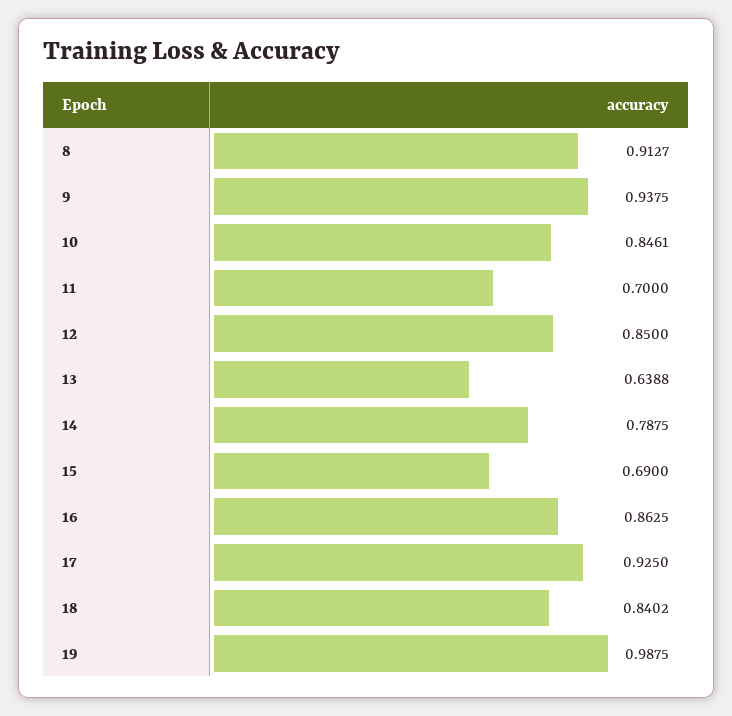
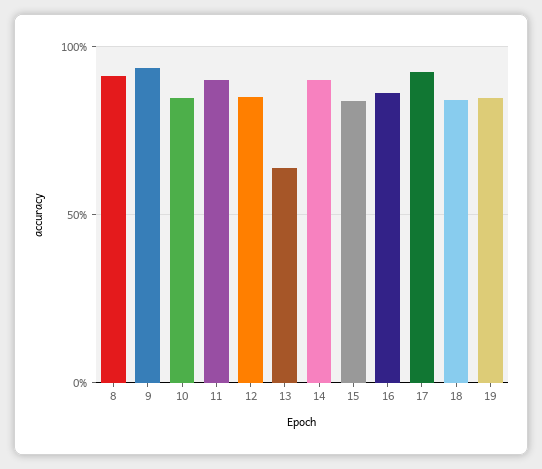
  {
    "8": 0.9127,
    "9": 0.9375,
    "10": 0.8461,
-   "11": 0.7,
+   "11": 0.9,
    "12": 0.85,
    "13": 0.6388,
-   "14": 0.7875,
+   "14": 0.9,
-   "15": 0.69,
+   "15": 0.85,
    "16": 0.8625,
    "17": 0.925,
    "18": 0.8402,
-   "19": 0.9875
+   "19": 0.85
  }

